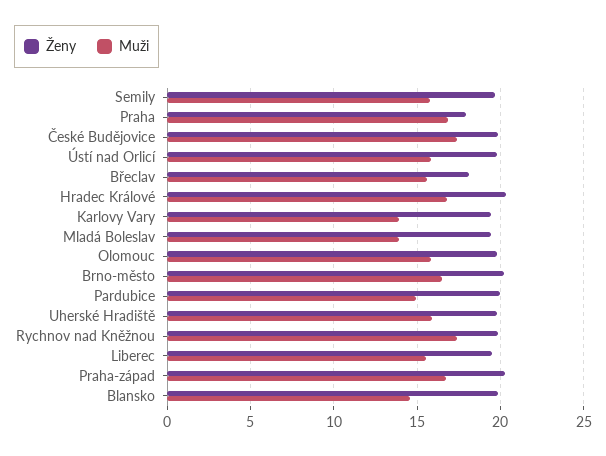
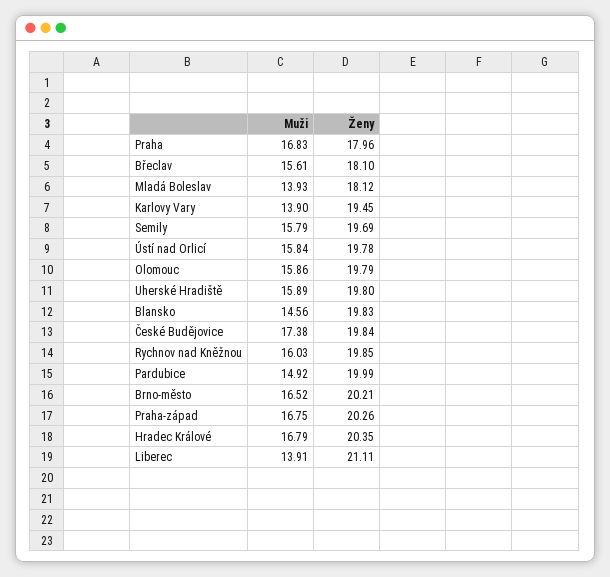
  {
    "Ženy": {
      "Semily": 19.69,
      "Praha": 17.96,
      "České Budějovice": 19.84,
      "Ústí nad Orlicí": 19.78,
      "Břeclav": 18.1,
      "Hradec Králové": 20.35,
      "Karlovy Vary": 19.45,
-     "Mladá Boleslav": 19.5,
+     "Mladá Boleslav": 18.12,
      "Olomouc": 19.79,
      "Brno-město": 20.21,
      "Pardubice": 19.99,
      "Uherské Hradiště": 19.8,
      "Rychnov nad Kněžnou": 19.85,
-     "Liberec": 19.5,
+     "Liberec": 21.11,
      "Praha-západ": 20.26,
      "Blansko": 19.83
    },
    "Muži": {
      "Semily": 15.79,
      "Praha": 16.83,
      "České Budějovice": 17.38,
      "Ústí nad Orlicí": 15.84,
      "Břeclav": 15.61,
      "Hradec Králové": 16.79,
      "Karlovy Vary": 13.9,
      "Mladá Boleslav": 13.93,
      "Olomouc": 15.86,
      "Brno-město": 16.52,
      "Pardubice": 14.92,
      "Uherské Hradiště": 15.89,
-     "Rychnov nad Kněžnou": 17.5,
+     "Rychnov nad Kněžnou": 16.03,
-     "Liberec": 15.5,
+     "Liberec": 13.91,
      "Praha-západ": 16.75,
      "Blansko": 14.56
    }
  }

